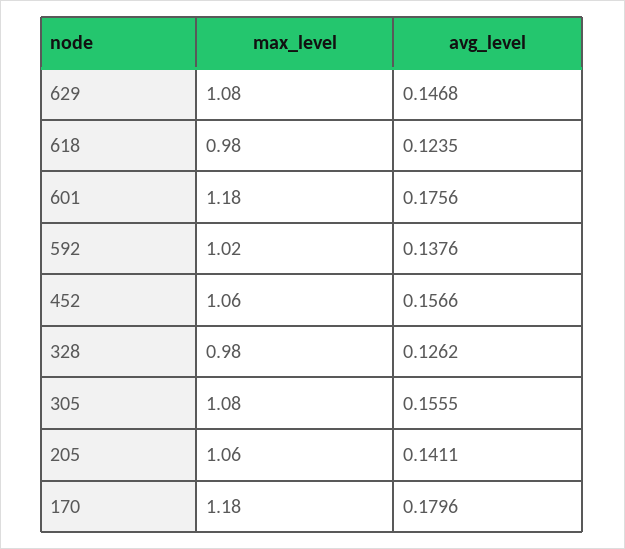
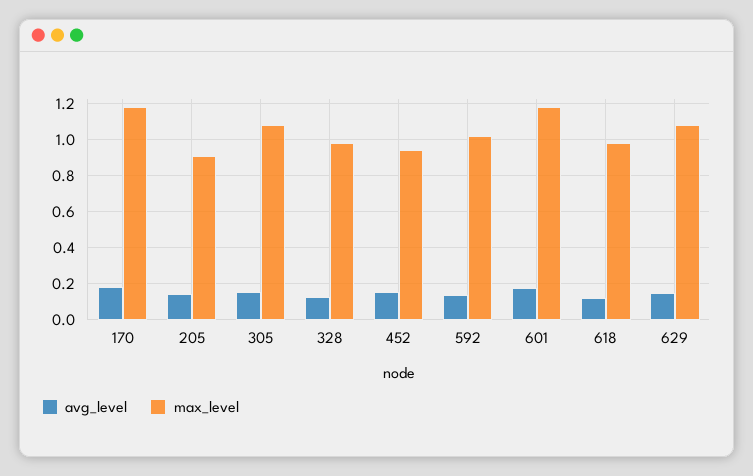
  {
    "max_level": {
      "629": 1.08,
      "618": 0.98,
      "601": 1.18,
      "592": 1.02,
-     "452": 1.06,
+     "452": 0.95,
      "328": 0.98,
      "305": 1.08,
-     "205": 1.06,
+     "205": 0.9,
      "170": 1.18
    },
    "avg_level": {
      "629": 0.1468,
      "618": 0.1235,
      "601": 0.1756,
      "592": 0.1376,
      "452": 0.1566,
      "328": 0.1262,
      "305": 0.1555,
      "205": 0.1411,
      "170": 0.1796
    }
  }

